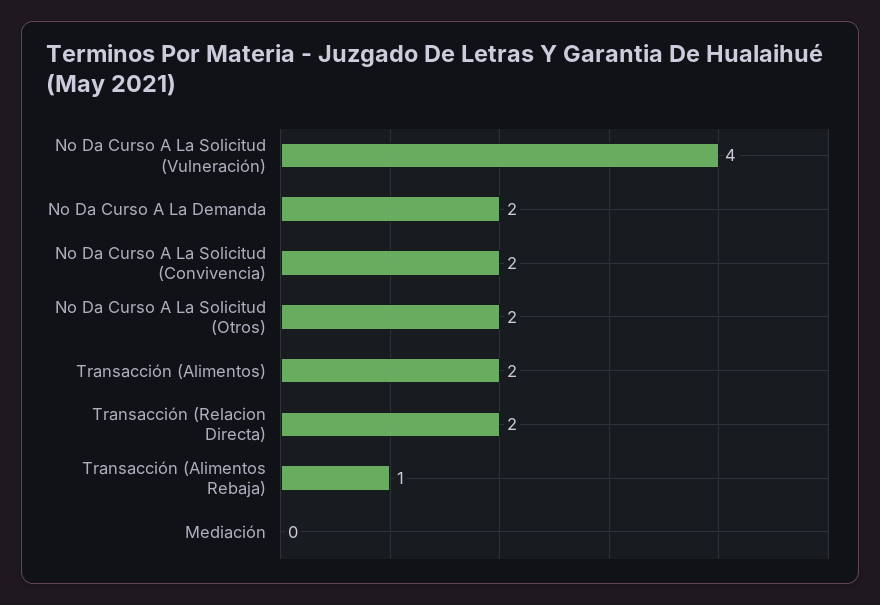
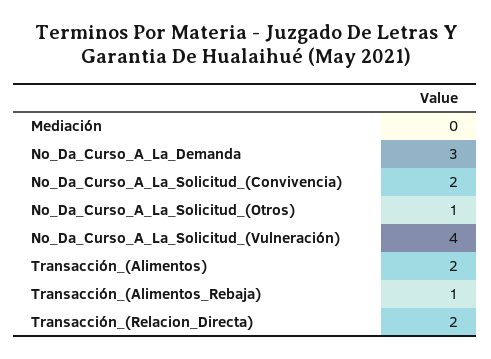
  {
    "No Da Curso A La Solicitud (Vulneración)": 4,
-   "No Da Curso A La Demanda": 2,
+   "No Da Curso A La Demanda": 3,
    "No Da Curso A La Solicitud (Convivencia)": 2,
-   "No Da Curso A La Solicitud (Otros)": 2,
+   "No Da Curso A La Solicitud (Otros)": 1,
    "Transacción (Alimentos)": 2,
    "Transacción (Relacion Directa)": 2,
    "Transacción (Alimentos Rebaja)": 1,
    "Mediación": 0
  }

